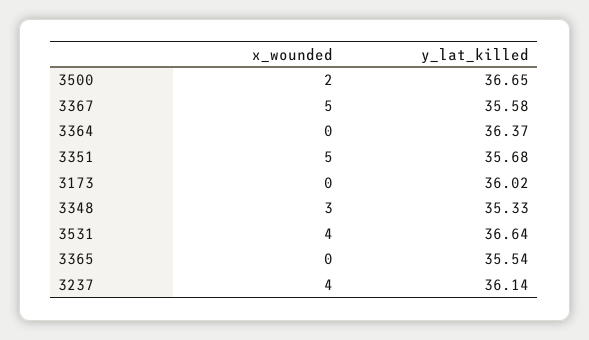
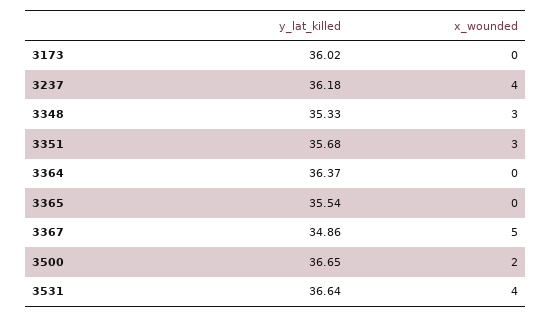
  {
    "x_wounded": {
      "3500": 2,
      "3367": 5,
      "3364": 0,
-     "3351": 5,
+     "3351": 3,
      "3173": 0,
      "3348": 3,
      "3531": 4,
      "3365": 0,
      "3237": 4
    },
    "y_lat_killed": {
      "3500": 36.65,
-     "3367": 35.58,
+     "3367": 34.86,
      "3364": 36.37,
      "3351": 35.68,
      "3173": 36.02,
      "3348": 35.33,
      "3531": 36.64,
      "3365": 35.54,
-     "3237": 36.14
+     "3237": 36.18
    }
  }

